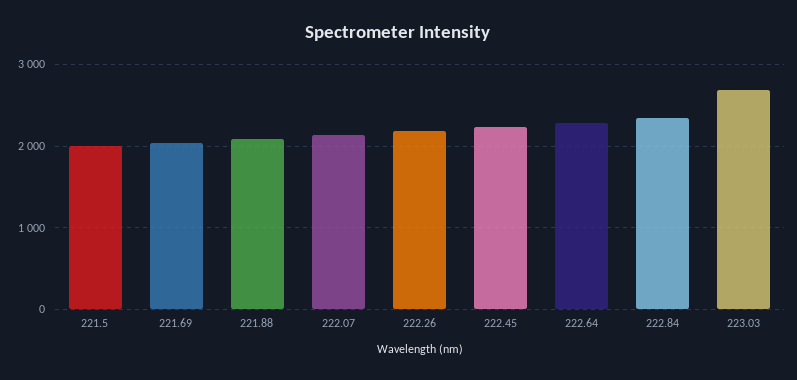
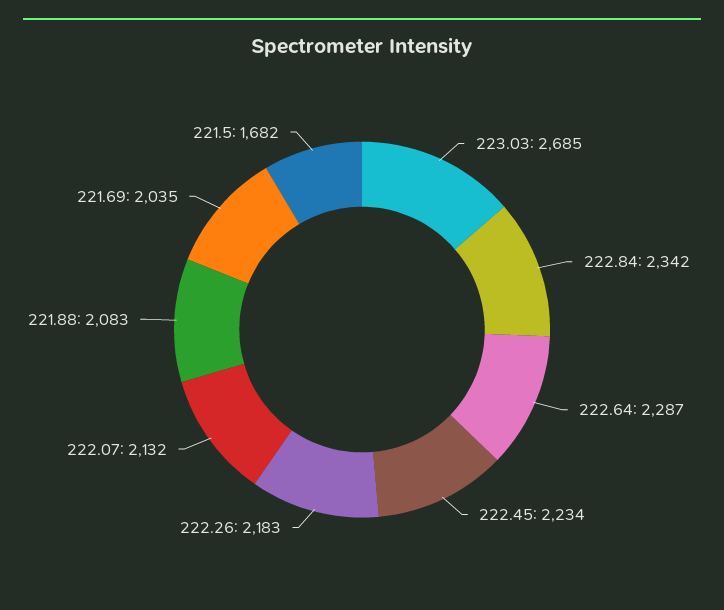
  {
-   "221.5": 2000,
+   "221.5": 1682,
    "221.69": 2035,
    "221.88": 2083,
    "222.07": 2132,
    "222.26": 2183,
    "222.45": 2234,
    "222.64": 2287,
    "222.84": 2342,
    "223.03": 2685
  }

